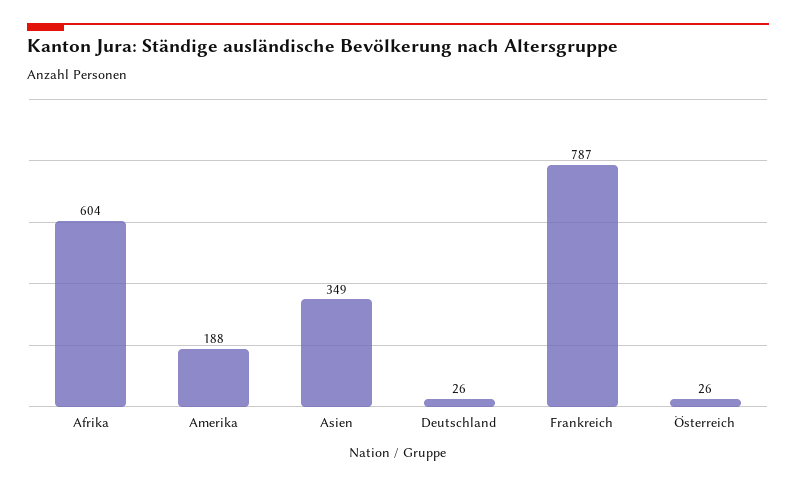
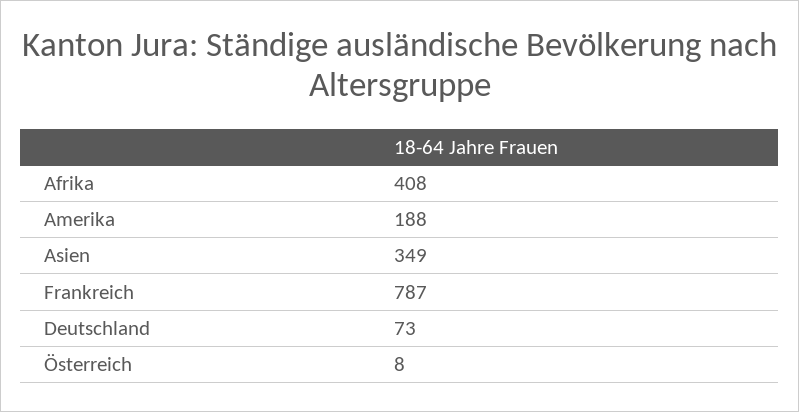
  {
-   "Afrika": 604,
+   "Afrika": 408,
    "Amerika": 188,
    "Asien": 349,
-   "Deutschland": 26,
+   "Deutschland": 73,
    "Frankreich": 787,
-   "Österreich": 26
+   "Österreich": 8
  }

